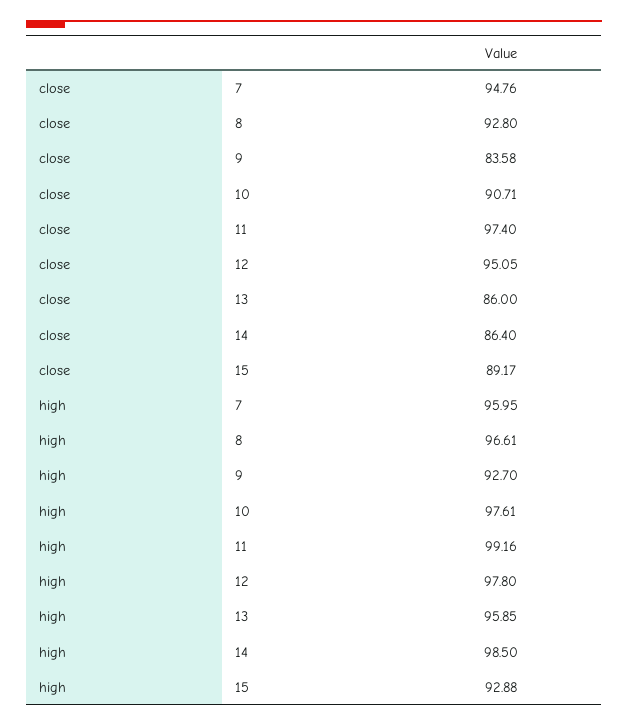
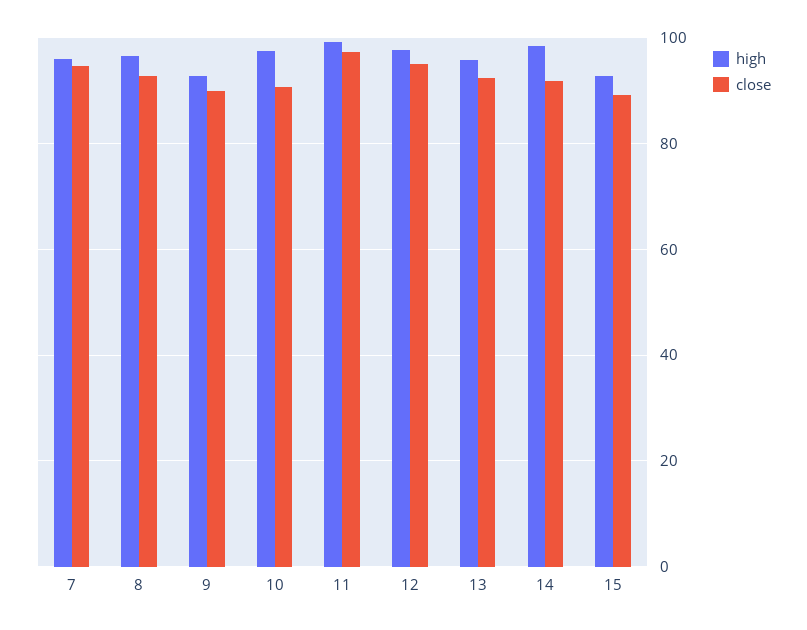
  {
    "close": {
      "7": 94.76,
      "8": 92.8,
-     "9": 83.58,
+     "9": 90,
      "10": 90.71,
      "11": 97.4,
      "12": 95.05,
-     "13": 86,
+     "13": 92,
-     "14": 86.4,
+     "14": 92,
      "15": 89.17
    },
    "high": {
      "7": 95.95,
      "8": 96.61,
      "9": 92.7,
      "10": 97.61,
      "11": 99.16,
      "12": 97.8,
      "13": 95.85,
      "14": 98.5,
      "15": 92.88
    }
  }

